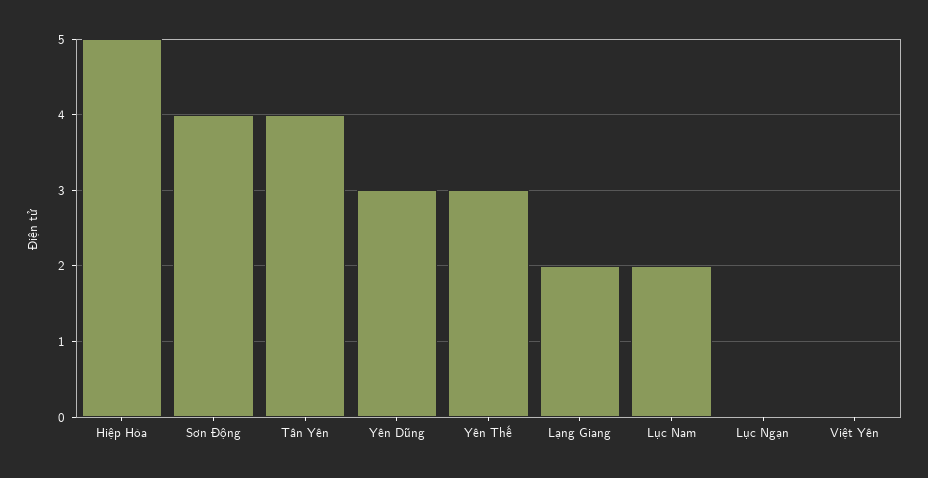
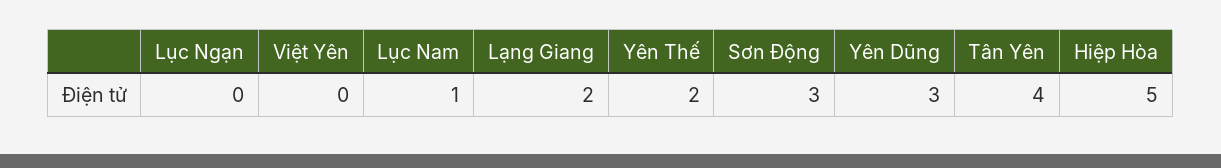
  {
    "Hiệp Hòa": 5,
-   "Sơn Động": 4,
+   "Sơn Động": 3,
    "Tân Yên": 4,
    "Yên Dũng": 3,
-   "Yên Thế": 3,
+   "Yên Thế": 2,
    "Lạng Giang": 2,
-   "Lục Nam": 2,
+   "Lục Nam": 1,
    "Lục Ngạn": 0,
    "Việt Yên": 0
  }

